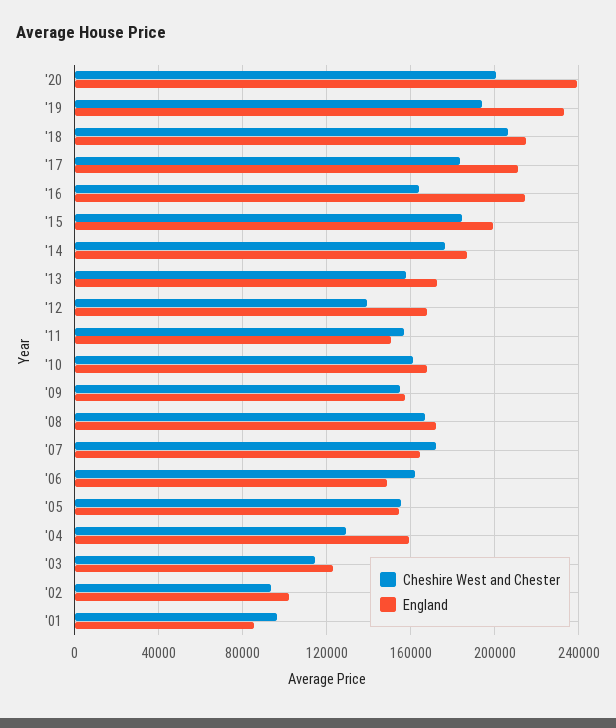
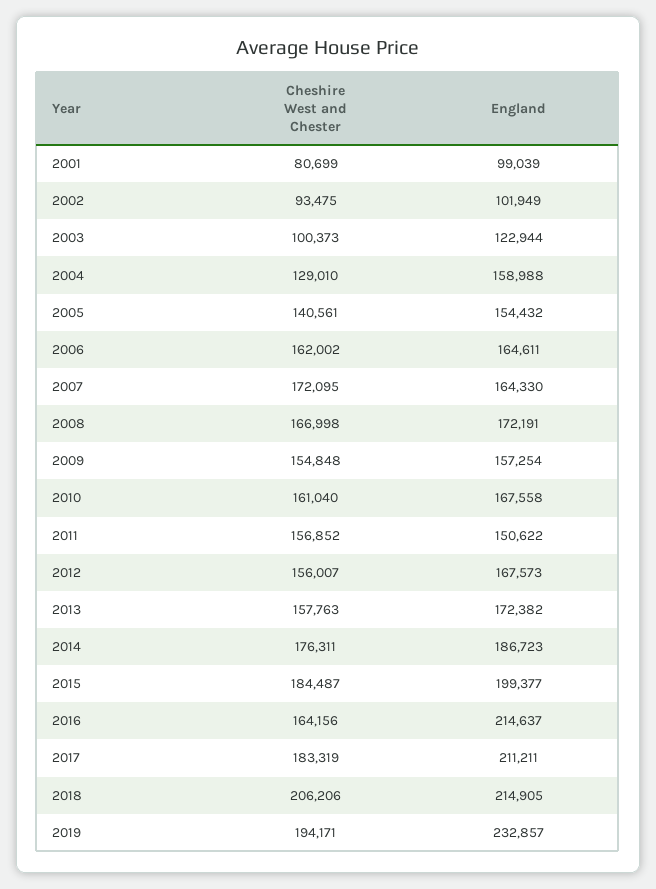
  {
    "Cheshire West and Chester": {
-     "'20": 200000,
      "'19": 194171,
      "'18": 206206,
      "'17": 183319,
      "'16": 164156,
      "'15": 184487,
      "'14": 176311,
      "'13": 157763,
-     "'12": 140000,
+     "'12": 156007,
      "'11": 156852,
      "'10": 161040,
      "'09": 154848,
      "'08": 166998,
      "'07": 172095,
      "'06": 162002,
-     "'05": 155000,
+     "'05": 140561,
      "'04": 129010,
-     "'03": 115000,
+     "'03": 100373,
      "'02": 93475,
-     "'01": 95000
+     "'01": 80699
    },
    "England": {
-     "'20": 240000,
      "'19": 232857,
      "'18": 214905,
      "'17": 211211,
      "'16": 214637,
      "'15": 199377,
      "'14": 186723,
      "'13": 172382,
      "'12": 167573,
      "'11": 150622,
      "'10": 167558,
      "'09": 157254,
      "'08": 172191,
      "'07": 164330,
-     "'06": 150000,
+     "'06": 164611,
      "'05": 154432,
      "'04": 158988,
      "'03": 122944,
      "'02": 101949,
-     "'01": 85000
+     "'01": 99039
    }
  }

